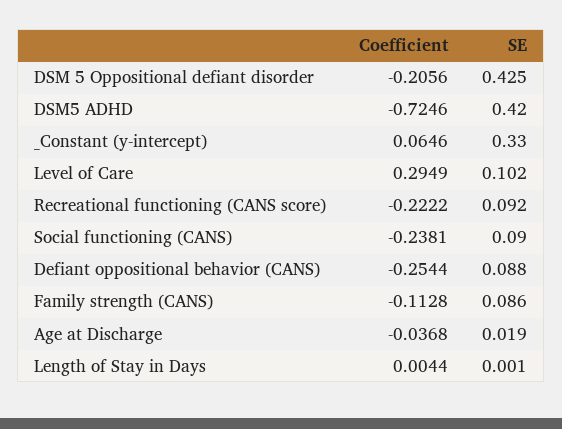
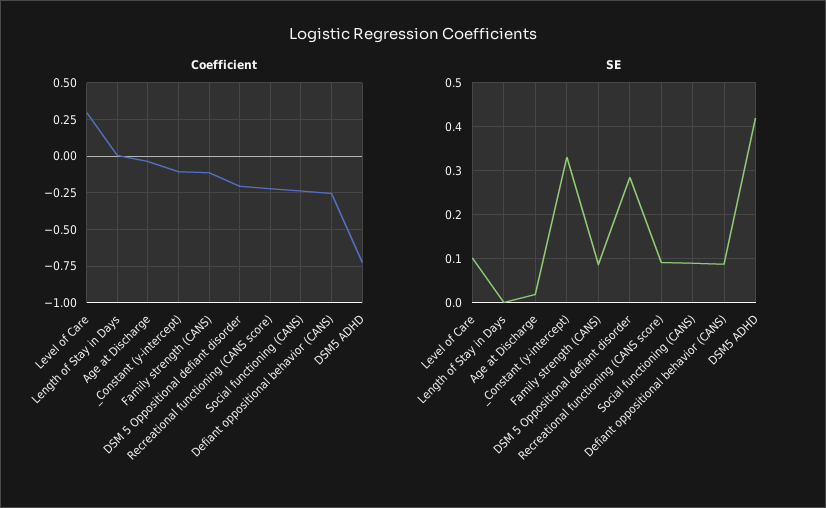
  {
    "Coefficient": {
      "DSM 5 Oppositional defiant disorder": -0.2056,
      "DSM5 ADHD": -0.7246,
-     "_Constant (y-intercept)": 0.0646,
+     "_Constant (y-intercept)": -0.1,
      "Level of Care": 0.2949,
      "Recreational functioning (CANS score)": -0.2222,
      "Social functioning (CANS)": -0.2381,
      "Defiant oppositional behavior (CANS)": -0.2544,
      "Family strength (CANS)": -0.1128,
      "Age at Discharge": -0.0368,
      "Length of Stay in Days": 0.0044
    },
    "SE": {
-     "DSM 5 Oppositional defiant disorder": 0.425,
+     "DSM 5 Oppositional defiant disorder": 0.28,
      "DSM5 ADHD": 0.42,
      "_Constant (y-intercept)": 0.33,
      "Level of Care": 0.102,
      "Recreational functioning (CANS score)": 0.092,
      "Social functioning (CANS)": 0.09,
      "Defiant oppositional behavior (CANS)": 0.088,
      "Family strength (CANS)": 0.086,
      "Age at Discharge": 0.019,
      "Length of Stay in Days": 0.001
    }
  }

